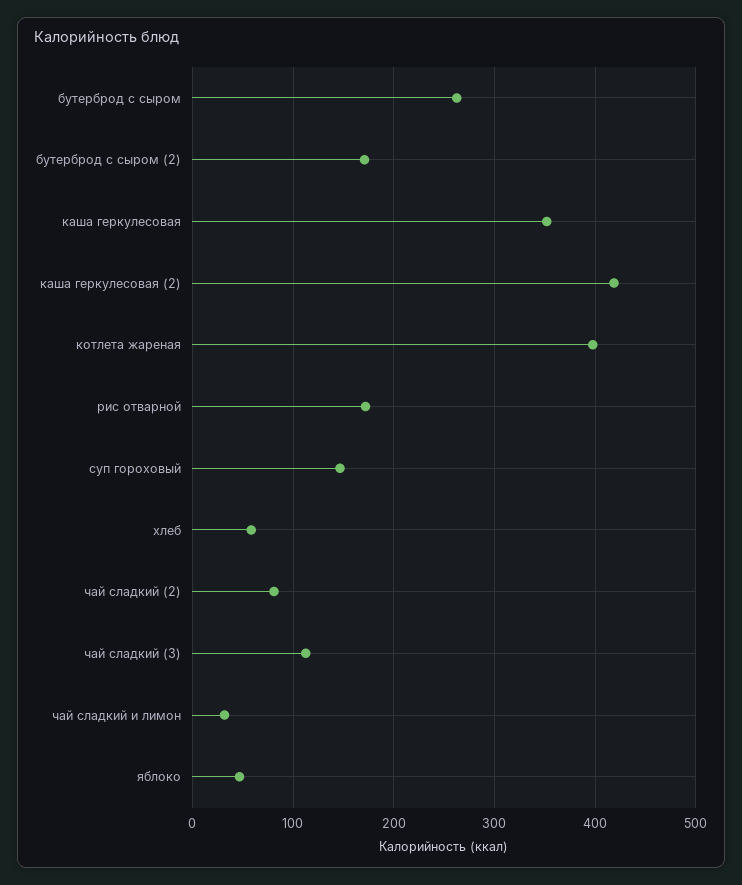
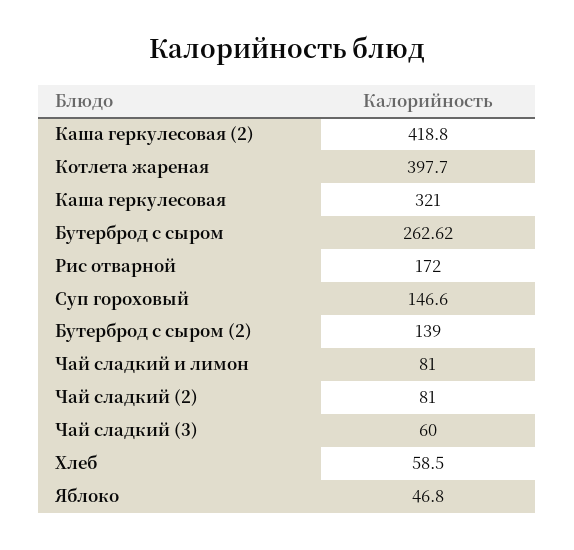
  {
    "бутерброд с сыром": 262.62,
-   "бутерброд с сыром (2)": 170,
+   "бутерброд с сыром (2)": 139,
-   "каша геркулесовая": 350,
+   "каша геркулесовая": 321,
    "каша геркулесовая (2)": 418.8,
    "котлета жареная": 397.7,
    "рис отварной": 172,
    "суп гороховый": 146.6,
    "хлеб": 58.5,
    "чай сладкий (2)": 81,
-   "чай сладкий (3)": 110,
+   "чай сладкий (3)": 60,
-   "чай сладкий и лимон": 30,
+   "чай сладкий и лимон": 81,
    "яблоко": 46.8
  }

